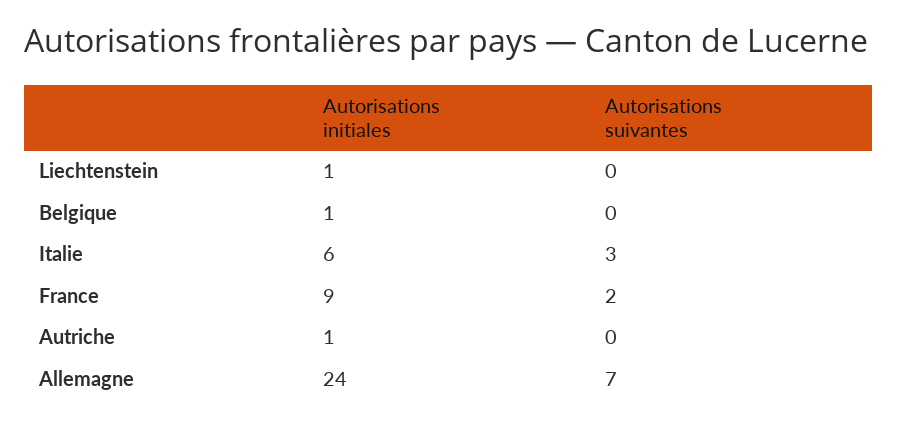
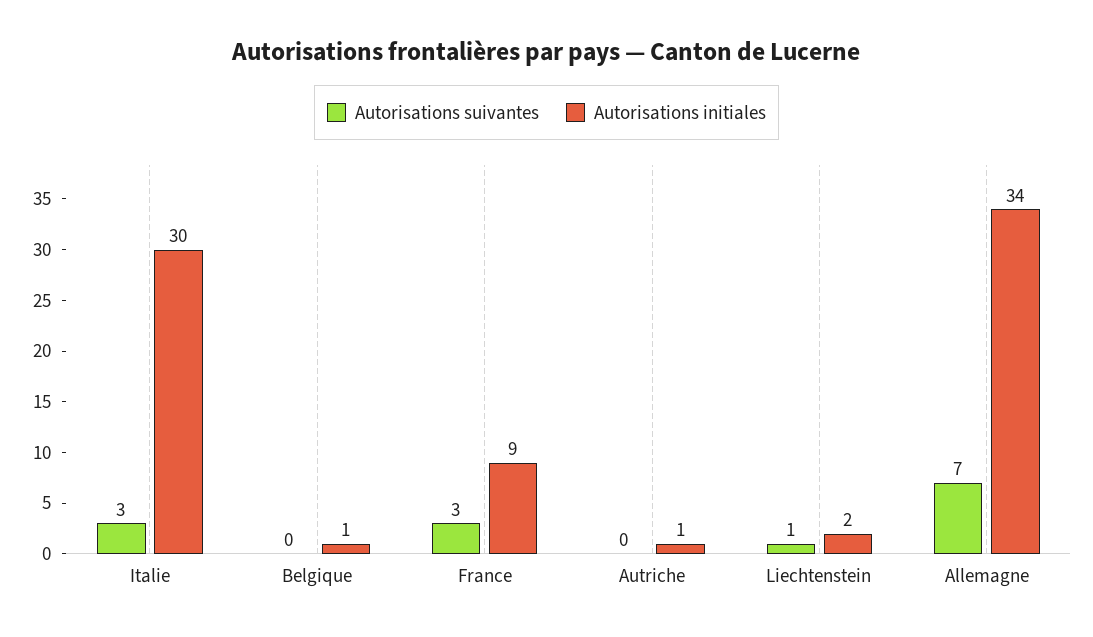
  {
    "Autorisations initiales": {
-     "Liechtenstein": 1,
+     "Liechtenstein": 2,
      "Belgique": 1,
-     "Italie": 6,
+     "Italie": 30,
      "France": 9,
      "Autriche": 1,
-     "Allemagne": 24
+     "Allemagne": 34
    },
    "Autorisations suivantes": {
-     "Liechtenstein": 0,
+     "Liechtenstein": 1,
      "Belgique": 0,
      "Italie": 3,
-     "France": 2,
+     "France": 3,
      "Autriche": 0,
      "Allemagne": 7
    }
  }

